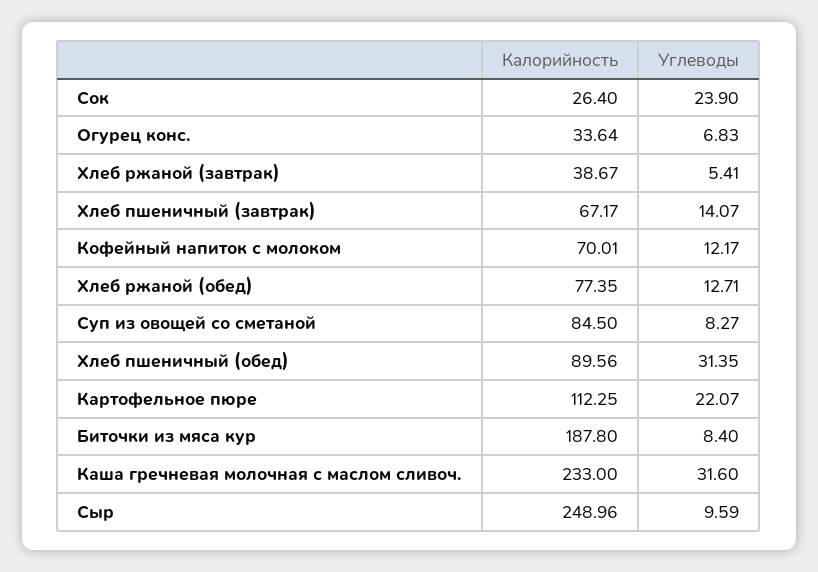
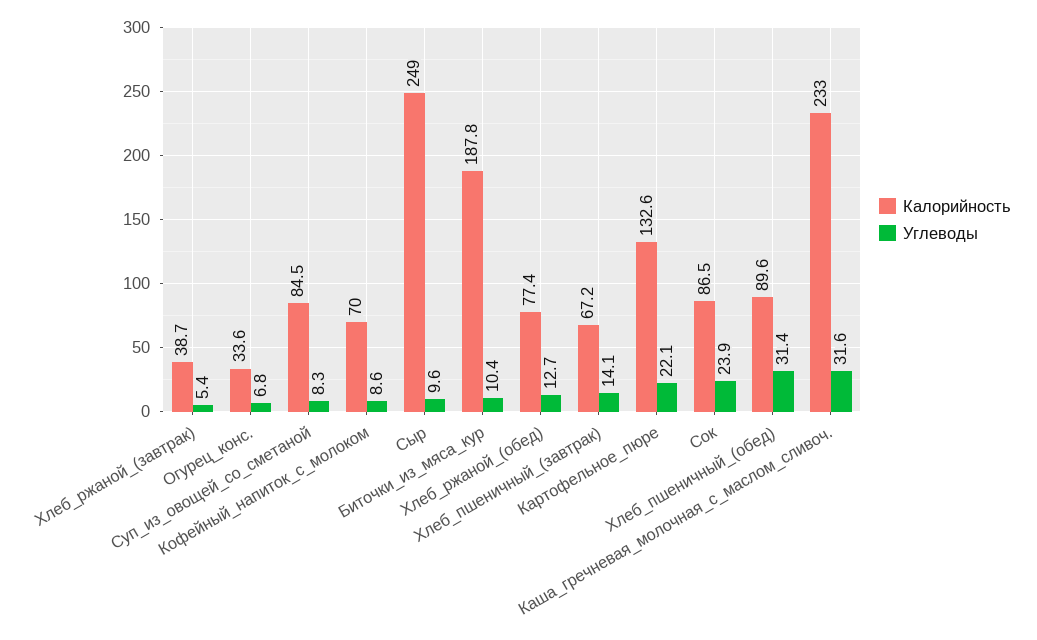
  {
    "Калорийность": {
-     "Сок": 26.4,
+     "Сок": 86.5,
      "Огурец конс.": 33.64,
      "Хлеб ржаной (завтрак)": 38.67,
      "Хлеб пшеничный (завтрак)": 67.17,
      "Кофейный напиток с молоком": 70.01,
      "Хлеб ржаной (обед)": 77.35,
      "Суп из овощей со сметаной": 84.5,
      "Хлеб пшеничный (обед)": 89.56,
-     "Картофельное пюре": 112.25,
+     "Картофельное пюре": 132.6,
      "Биточки из мяса кур": 187.8,
      "Каша гречневая молочная с маслом сливоч.": 233,
      "Сыр": 248.96
    },
    "Углеводы": {
      "Сок": 23.9,
      "Огурец конс.": 6.83,
      "Хлеб ржаной (завтрак)": 5.41,
      "Хлеб пшеничный (завтрак)": 14.07,
-     "Кофейный напиток с молоком": 12.17,
+     "Кофейный напиток с молоком": 8.6,
      "Хлеб ржаной (обед)": 12.71,
      "Суп из овощей со сметаной": 8.27,
      "Хлеб пшеничный (обед)": 31.35,
      "Картофельное пюре": 22.07,
-     "Биточки из мяса кур": 8.4,
+     "Биточки из мяса кур": 10.4,
      "Каша гречневая молочная с маслом сливоч.": 31.6,
      "Сыр": 9.59
    }
  }

